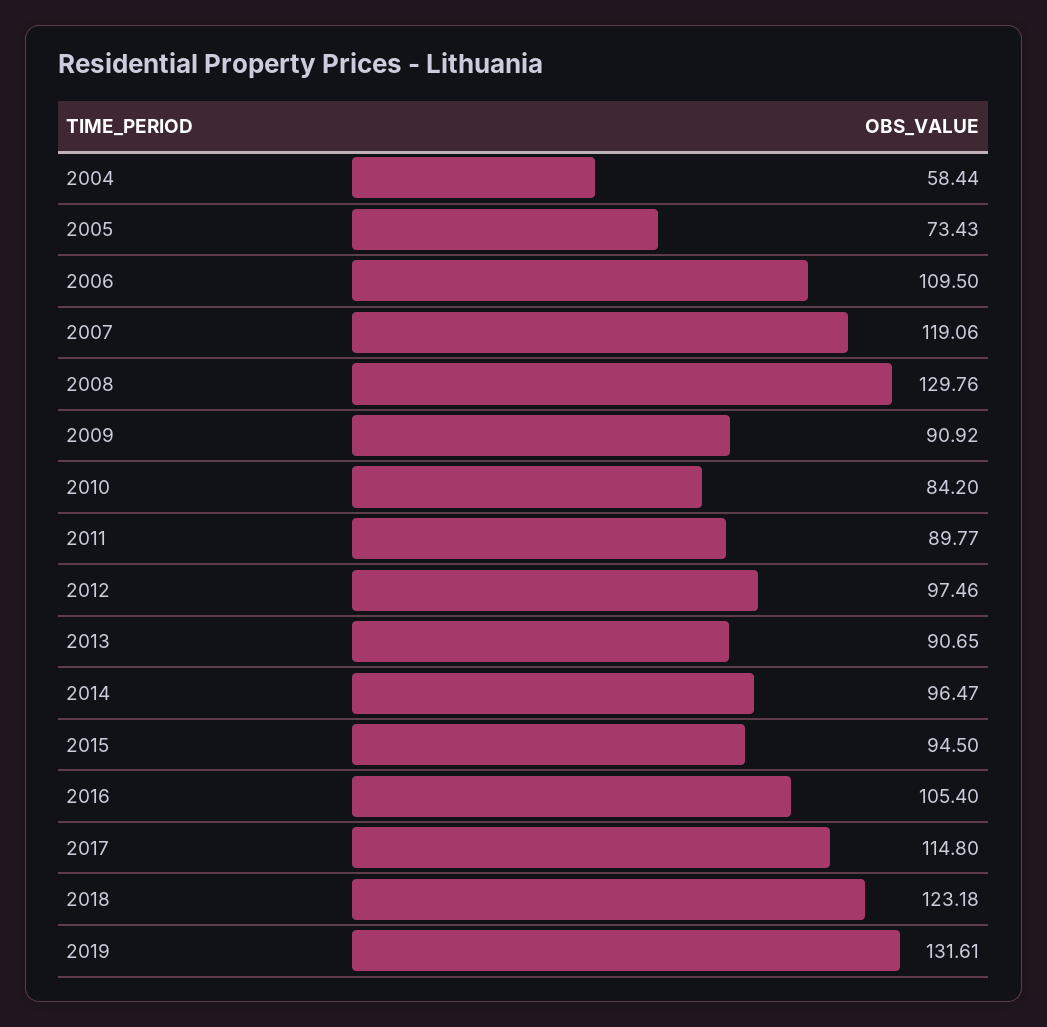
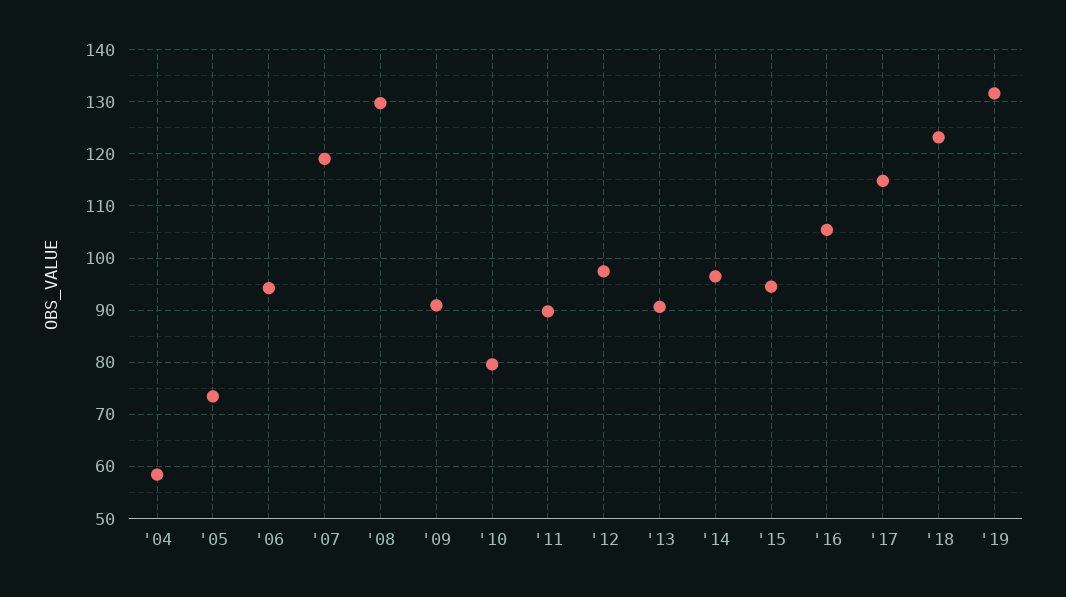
  {
    "2004": 58.44,
    "2005": 73.43,
-   "2006": 109.5,
+   "2006": 94,
    "2007": 119.06,
    "2008": 129.76,
    "2009": 90.92,
-   "2010": 84.2,
+   "2010": 80,
    "2011": 89.77,
    "2012": 97.46,
    "2013": 90.65,
    "2014": 96.47,
    "2015": 94.5,
    "2016": 105.4,
    "2017": 114.8,
    "2018": 123.18,
    "2019": 131.61
  }

